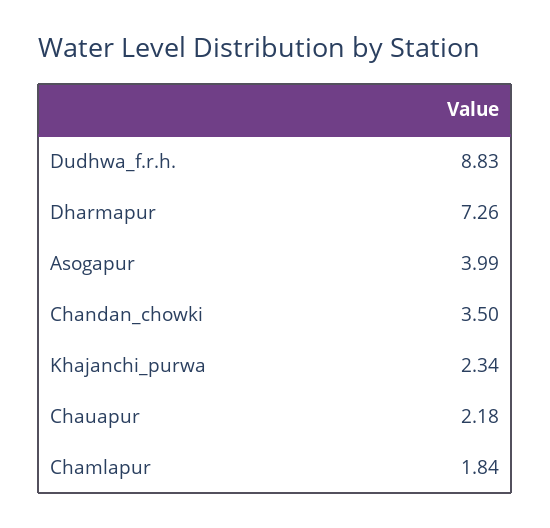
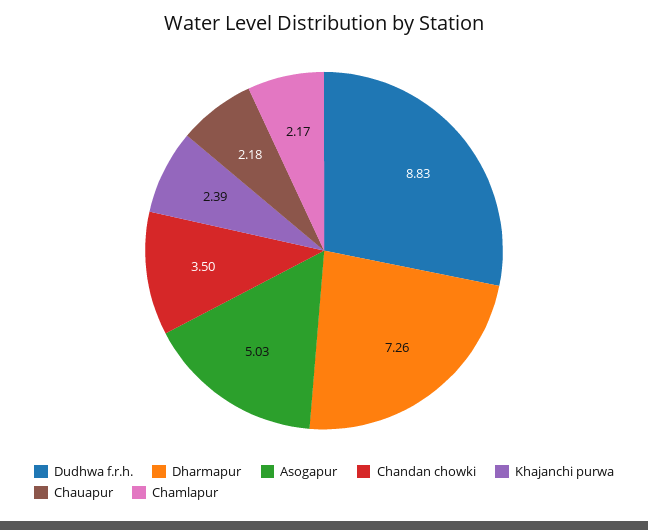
  {
    "Dudhwa_f.r.h.": 8.83,
    "Dharmapur": 7.26,
-   "Asogapur": 3.99,
+   "Asogapur": 5.03,
    "Chandan_chowki": 3.5,
-   "Khajanchi_purwa": 2.34,
+   "Khajanchi_purwa": 2.39,
    "Chauapur": 2.18,
-   "Chamlapur": 1.84
+   "Chamlapur": 2.17
  }

